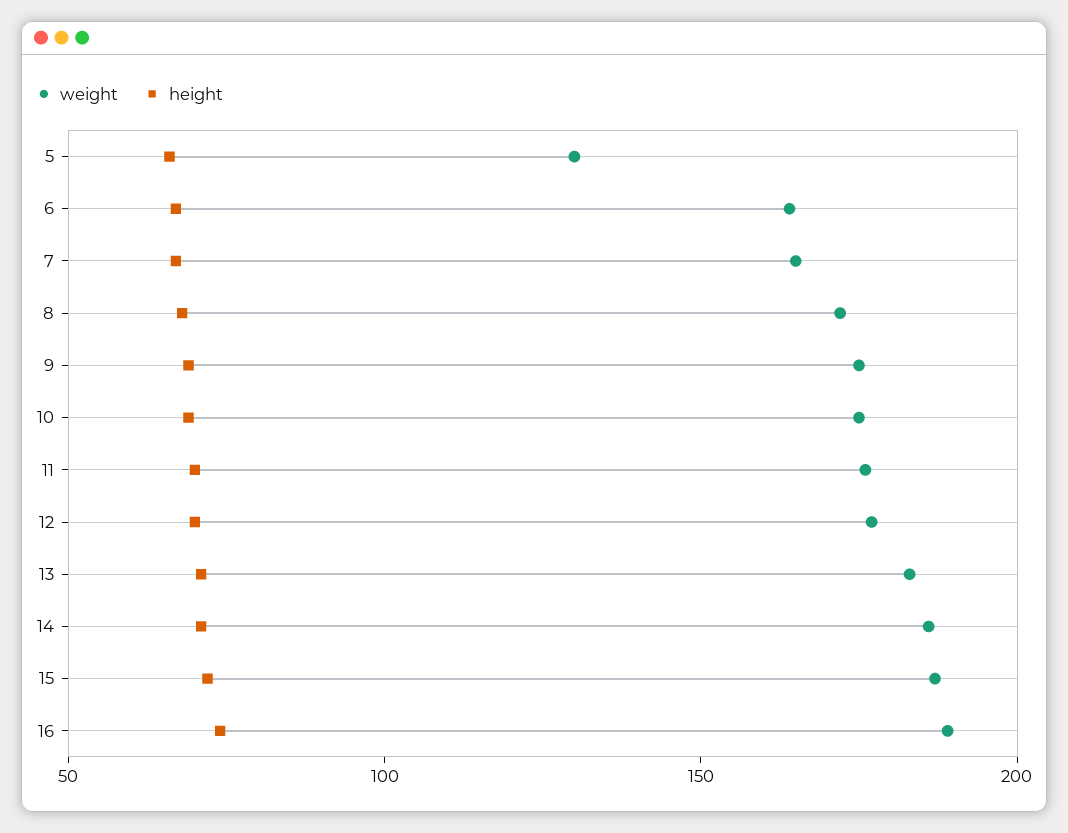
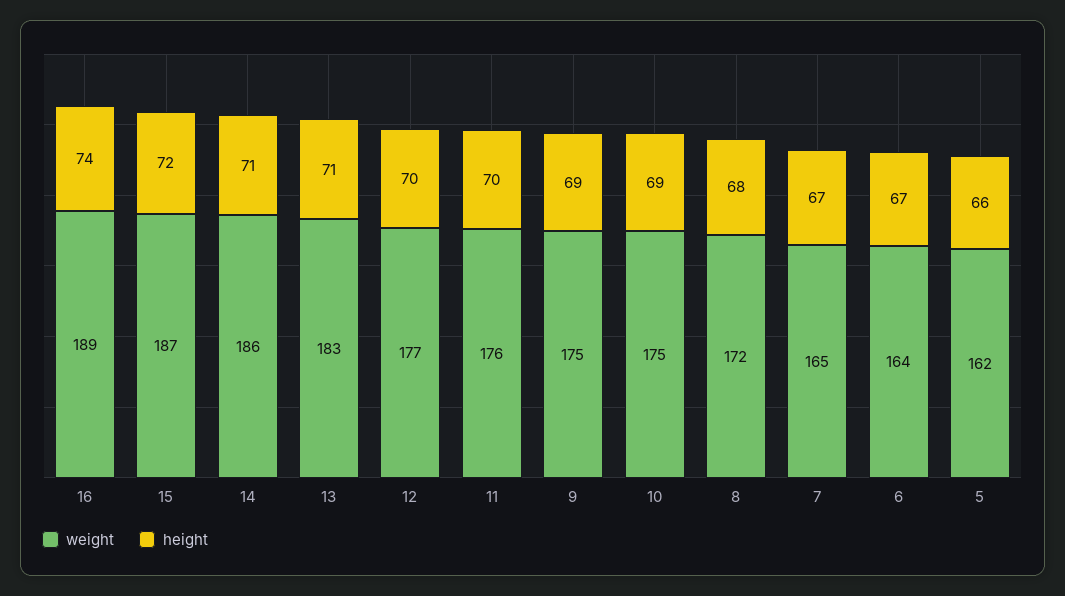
  {
    "weight": {
-     "5": 130,
+     "5": 162,
      "6": 164,
      "7": 165,
      "8": 172,
      "9": 175,
      "10": 175,
      "11": 176,
      "12": 177,
      "13": 183,
      "14": 186,
      "15": 187,
      "16": 189
    },
    "height": {
      "5": 66,
      "6": 67,
      "7": 67,
      "8": 68,
      "9": 69,
      "10": 69,
      "11": 70,
      "12": 70,
      "13": 71,
      "14": 71,
      "15": 72,
      "16": 74
    }
  }

